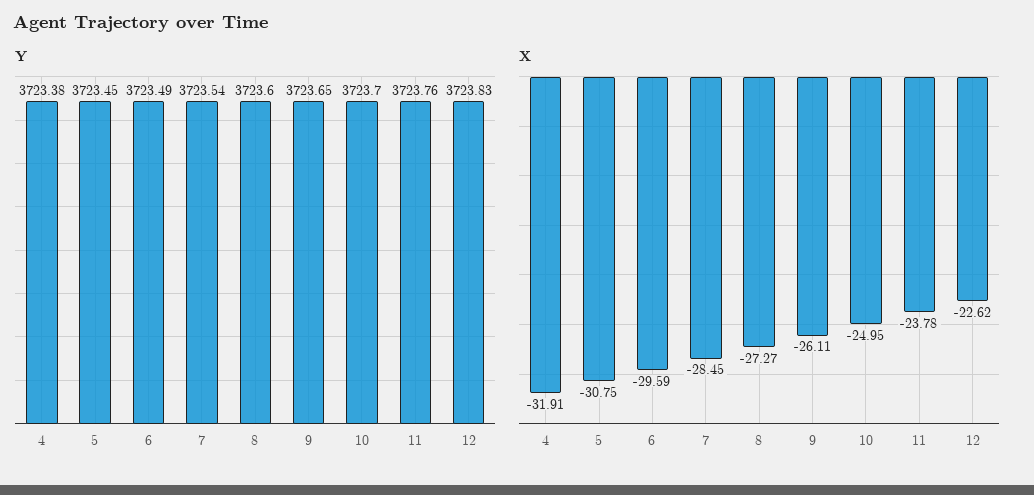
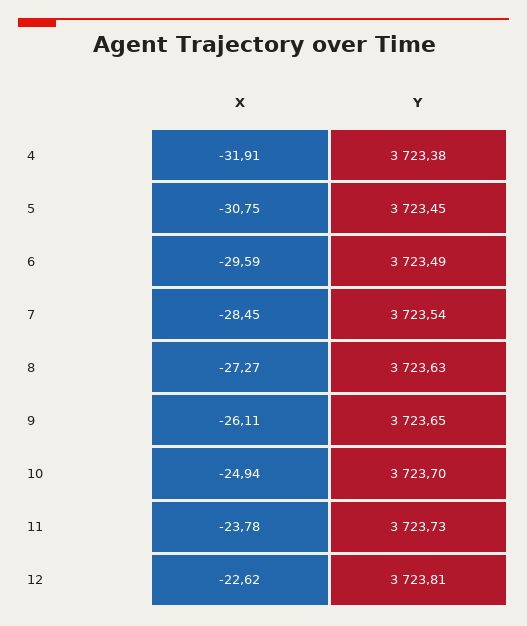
  {
    "Y": {
      "4": 3723.38,
      "5": 3723.45,
      "6": 3723.49,
      "7": 3723.54,
-     "8": 3723.6,
+     "8": 3723.63,
      "9": 3723.65,
      "10": 3723.7,
-     "11": 3723.76,
+     "11": 3723.73,
-     "12": 3723.83
+     "12": 3723.81
    },
    "X": {
      "4": -31.91,
      "5": -30.75,
      "6": -29.59,
      "7": -28.45,
      "8": -27.27,
      "9": -26.11,
-     "10": -24.95,
+     "10": -24.94,
      "11": -23.78,
      "12": -22.62
    }
  }

